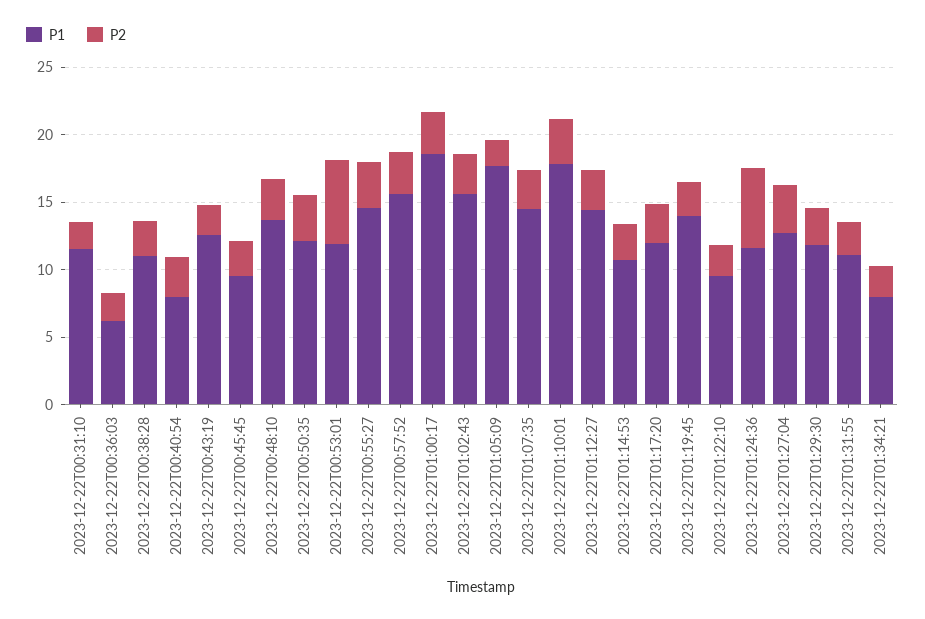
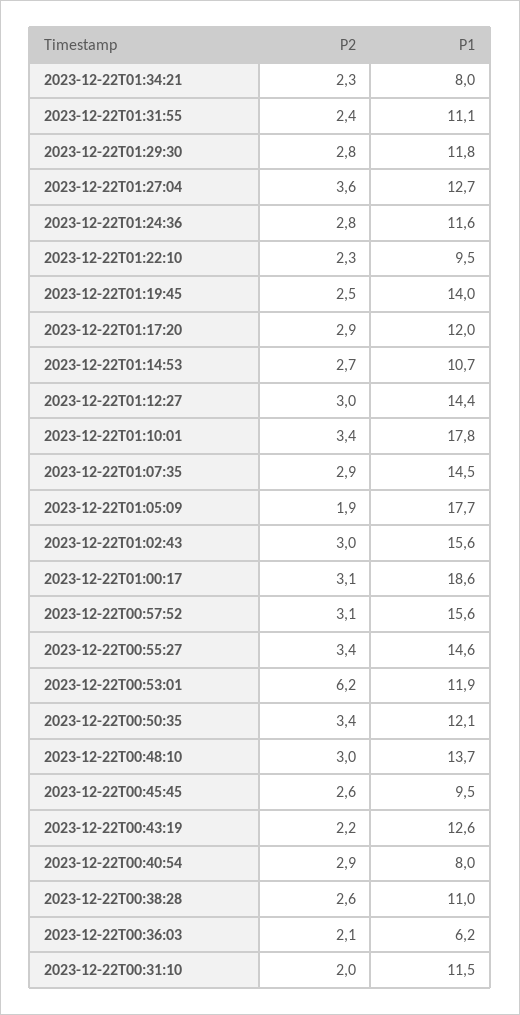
  {
    "P1": {
      "2023-12-22T00:31:10": 11.5,
      "2023-12-22T00:36:03": 6.2,
      "2023-12-22T00:38:28": 11,
      "2023-12-22T00:40:54": 8,
      "2023-12-22T00:43:19": 12.6,
      "2023-12-22T00:45:45": 9.5,
      "2023-12-22T00:48:10": 13.7,
      "2023-12-22T00:50:35": 12.1,
      "2023-12-22T00:53:01": 11.9,
      "2023-12-22T00:55:27": 14.6,
      "2023-12-22T00:57:52": 15.6,
      "2023-12-22T01:00:17": 18.6,
      "2023-12-22T01:02:43": 15.6,
      "2023-12-22T01:05:09": 17.7,
      "2023-12-22T01:07:35": 14.5,
      "2023-12-22T01:10:01": 17.8,
      "2023-12-22T01:12:27": 14.4,
      "2023-12-22T01:14:53": 10.7,
      "2023-12-22T01:17:20": 12,
      "2023-12-22T01:19:45": 14,
      "2023-12-22T01:22:10": 9.5,
      "2023-12-22T01:24:36": 11.6,
      "2023-12-22T01:27:04": 12.7,
      "2023-12-22T01:29:30": 11.8,
      "2023-12-22T01:31:55": 11.1,
      "2023-12-22T01:34:21": 8
    },
    "P2": {
      "2023-12-22T00:31:10": 2,
      "2023-12-22T00:36:03": 2.1,
      "2023-12-22T00:38:28": 2.6,
      "2023-12-22T00:40:54": 2.9,
      "2023-12-22T00:43:19": 2.2,
      "2023-12-22T00:45:45": 2.6,
      "2023-12-22T00:48:10": 3,
      "2023-12-22T00:50:35": 3.4,
      "2023-12-22T00:53:01": 6.2,
      "2023-12-22T00:55:27": 3.4,
      "2023-12-22T00:57:52": 3.1,
      "2023-12-22T01:00:17": 3.1,
      "2023-12-22T01:02:43": 3,
      "2023-12-22T01:05:09": 1.9,
      "2023-12-22T01:07:35": 2.9,
      "2023-12-22T01:10:01": 3.4,
      "2023-12-22T01:12:27": 3,
      "2023-12-22T01:14:53": 2.7,
      "2023-12-22T01:17:20": 2.9,
      "2023-12-22T01:19:45": 2.5,
      "2023-12-22T01:22:10": 2.3,
-     "2023-12-22T01:24:36": 6,
+     "2023-12-22T01:24:36": 2.8,
      "2023-12-22T01:27:04": 3.6,
      "2023-12-22T01:29:30": 2.8,
      "2023-12-22T01:31:55": 2.4,
      "2023-12-22T01:34:21": 2.3
    }
  }

